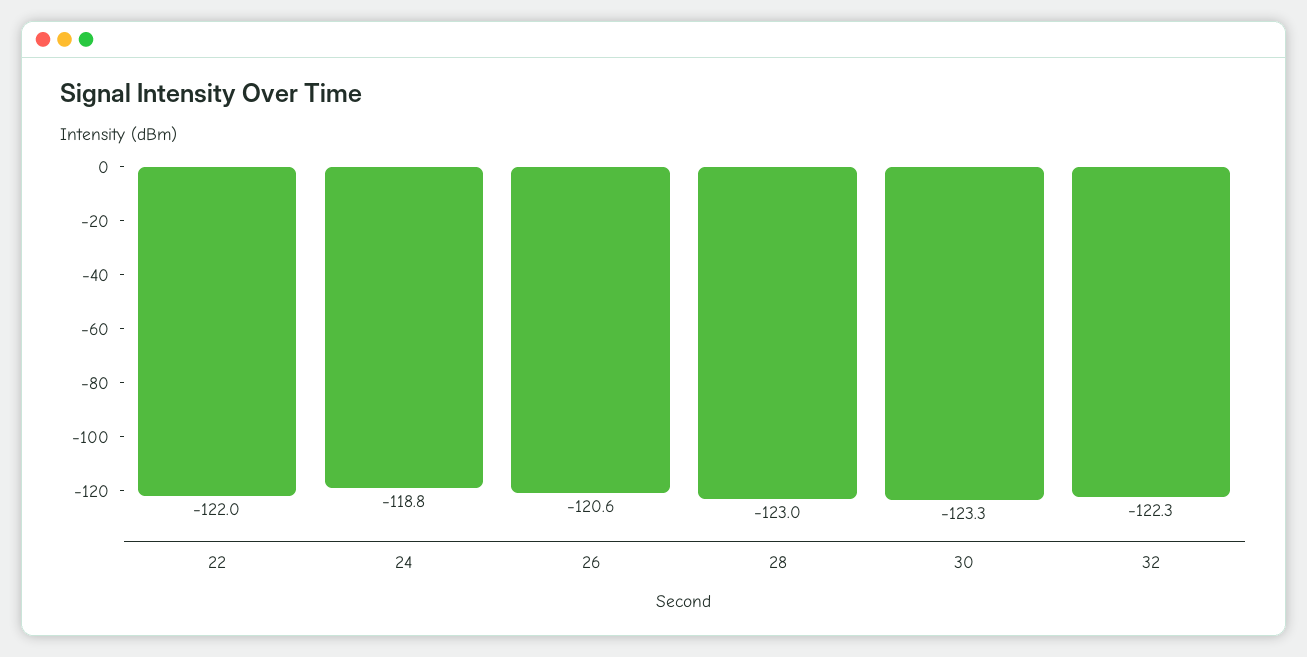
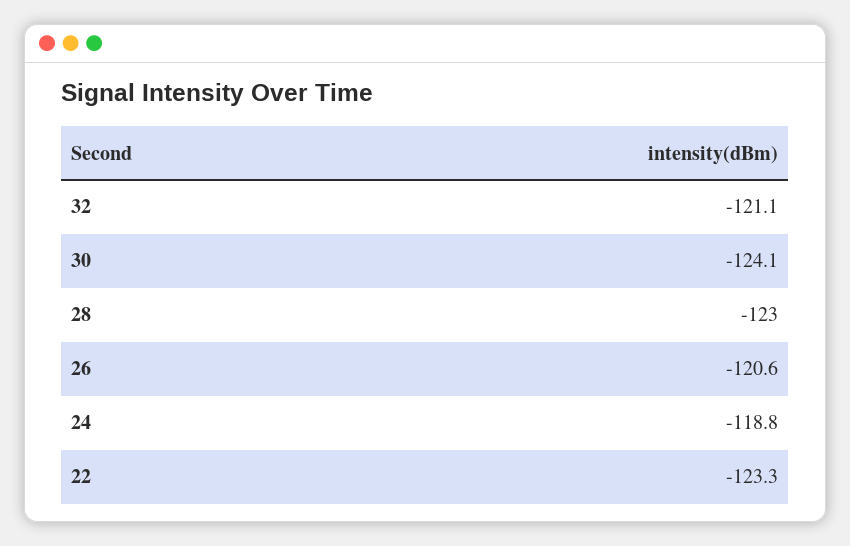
  {
-   "22": -122,
+   "22": -123.3,
    "24": -118.8,
    "26": -120.6,
    "28": -123,
-   "30": -123.3,
+   "30": -124.1,
-   "32": -122.3
+   "32": -121.1
  }

